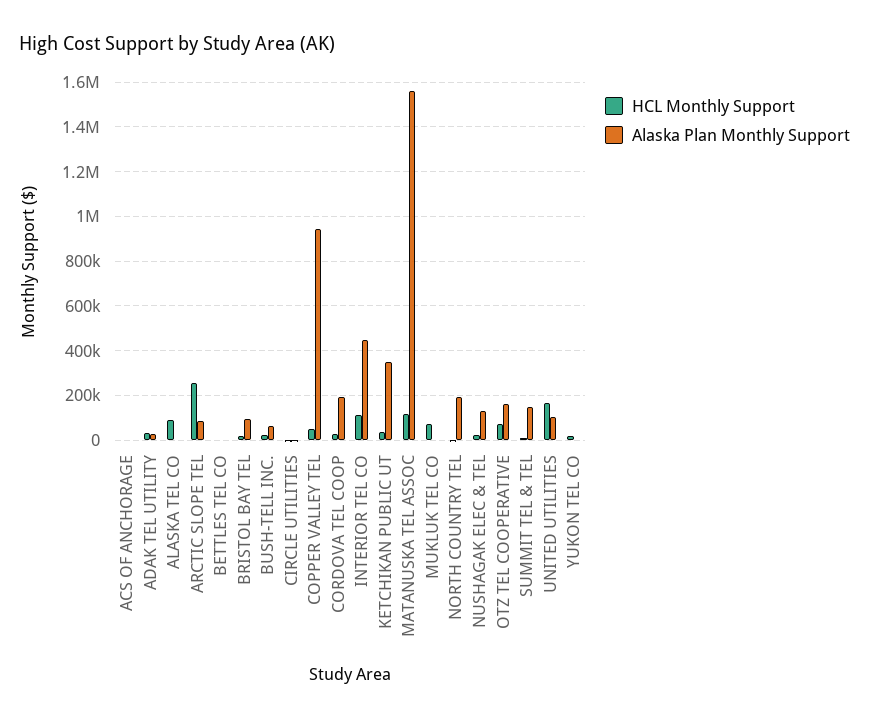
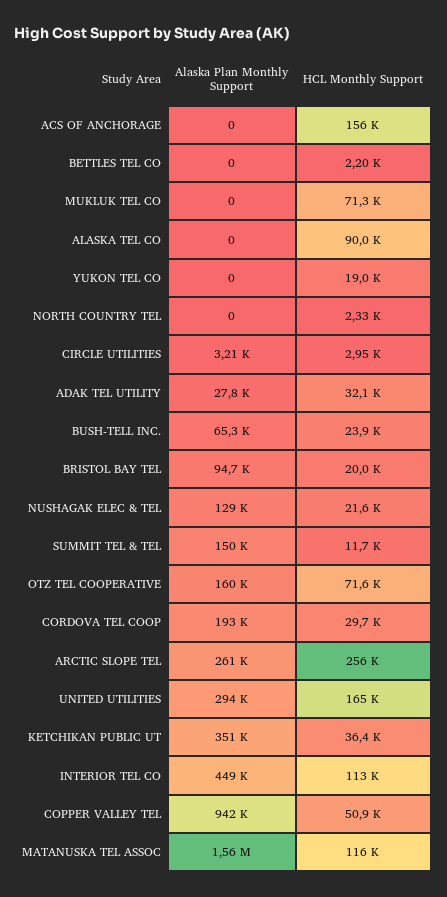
  {
    "HCL Monthly Support": {
-     "ACS OF ANCHORAGE": 0,
+     "ACS OF ANCHORAGE": 156000,
      "ADAK TEL UTILITY": 32100,
      "ALASKA TEL CO": 90000,
      "ARCTIC SLOPE TEL": 256000,
      "BETTLES TEL CO": 2200,
      "BRISTOL BAY TEL": 20000,
      "BUSH-TELL INC.": 23900,
      "CIRCLE UTILITIES": 2950,
      "COPPER VALLEY TEL": 50900,
      "CORDOVA TEL COOP": 29700,
      "INTERIOR TEL CO": 113000,
      "KETCHIKAN PUBLIC UT": 36400,
      "MATANUSKA TEL ASSOC": 116000,
      "MUKLUK TEL CO": 71300,
      "NORTH COUNTRY TEL": 2330,
      "NUSHAGAK ELEC & TEL": 21600,
      "OTZ TEL COOPERATIVE": 71600,
      "SUMMIT TEL & TEL": 11700,
      "UNITED UTILITIES": 165000,
      "YUKON TEL CO": 19000
    },
    "Alaska Plan Monthly Support": {
      "ACS OF ANCHORAGE": 0,
      "ADAK TEL UTILITY": 27800,
      "ALASKA TEL CO": 0,
-     "ARCTIC SLOPE TEL": 100000,
+     "ARCTIC SLOPE TEL": 261000,
      "BETTLES TEL CO": 0,
      "BRISTOL BAY TEL": 94700,
      "BUSH-TELL INC.": 65300,
      "CIRCLE UTILITIES": 3210,
      "COPPER VALLEY TEL": 942000,
      "CORDOVA TEL COOP": 193000,
      "INTERIOR TEL CO": 449000,
      "KETCHIKAN PUBLIC UT": 351000,
      "MATANUSKA TEL ASSOC": 1560000,
      "MUKLUK TEL CO": 0,
-     "NORTH COUNTRY TEL": 200000,
+     "NORTH COUNTRY TEL": 0,
      "NUSHAGAK ELEC & TEL": 129000,
      "OTZ TEL COOPERATIVE": 160000,
      "SUMMIT TEL & TEL": 150000,
-     "UNITED UTILITIES": 100000,
+     "UNITED UTILITIES": 294000,
      "YUKON TEL CO": 0
    }
  }

